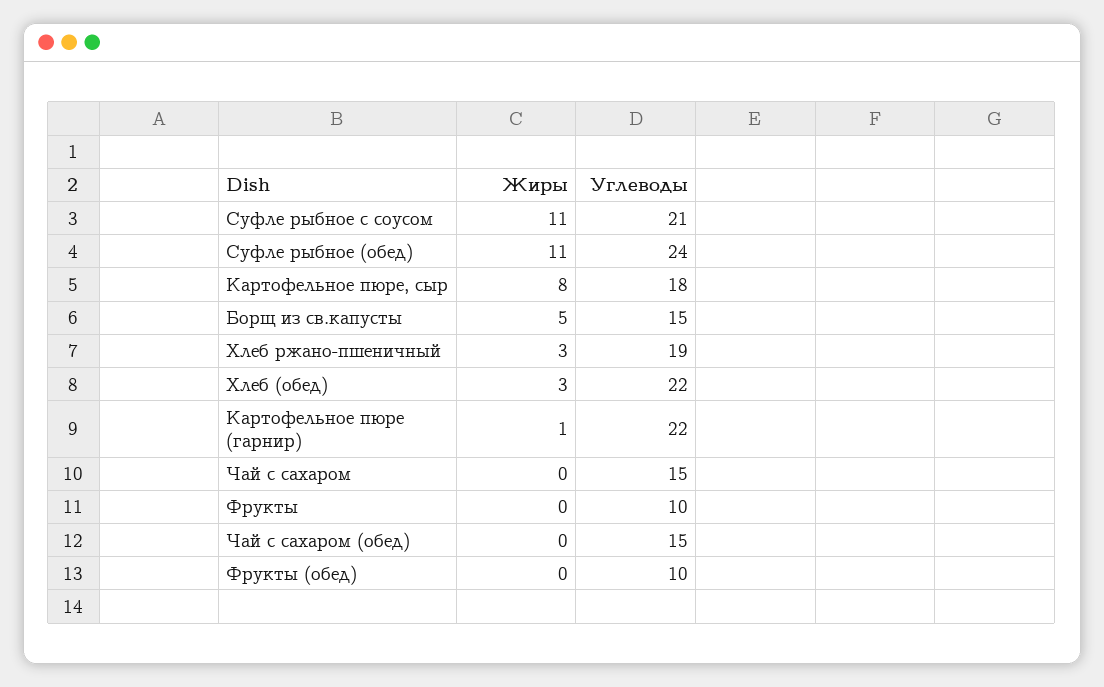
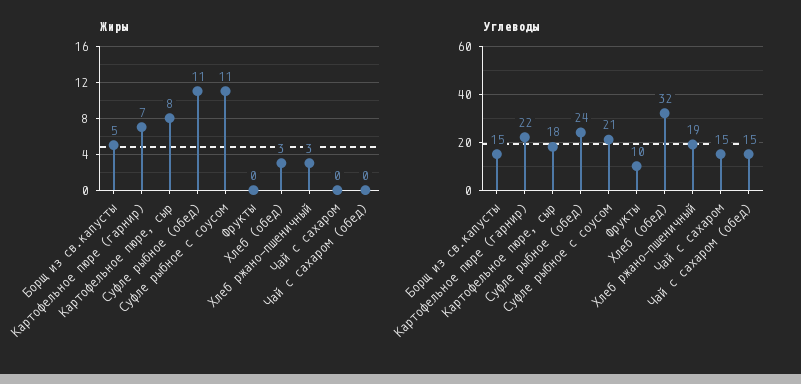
  {
    "Жиры": {
      "Суфле рыбное с соусом": 11,
      "Суфле рыбное (обед)": 11,
      "Картофельное пюре, сыр": 8,
      "Борщ из св.капусты": 5,
      "Хлеб ржано-пшеничный": 3,
      "Хлеб (обед)": 3,
-     "Картофельное пюре (гарнир)": 1,
+     "Картофельное пюре (гарнир)": 7,
      "Чай с сахаром": 0,
      "Фрукты": 0,
-     "Чай с сахаром (обед)": 0,
+     "Чай с сахаром (обед)": 0
-     "Фрукты (обед)": 0
    },
    "Углеводы": {
      "Суфле рыбное с соусом": 21,
      "Суфле рыбное (обед)": 24,
      "Картофельное пюре, сыр": 18,
      "Борщ из св.капусты": 15,
      "Хлеб ржано-пшеничный": 19,
-     "Хлеб (обед)": 22,
+     "Хлеб (обед)": 32,
      "Картофельное пюре (гарнир)": 22,
      "Чай с сахаром": 15,
      "Фрукты": 10,
-     "Чай с сахаром (обед)": 15,
+     "Чай с сахаром (обед)": 15
-     "Фрукты (обед)": 10
    }
  }

